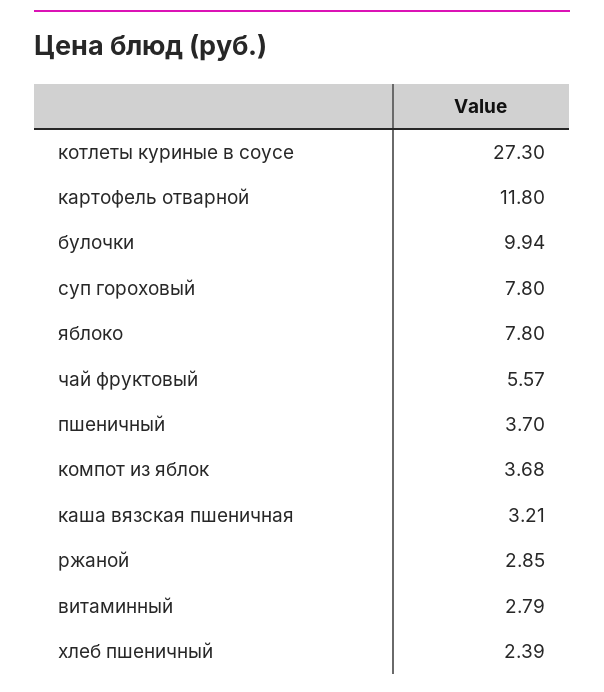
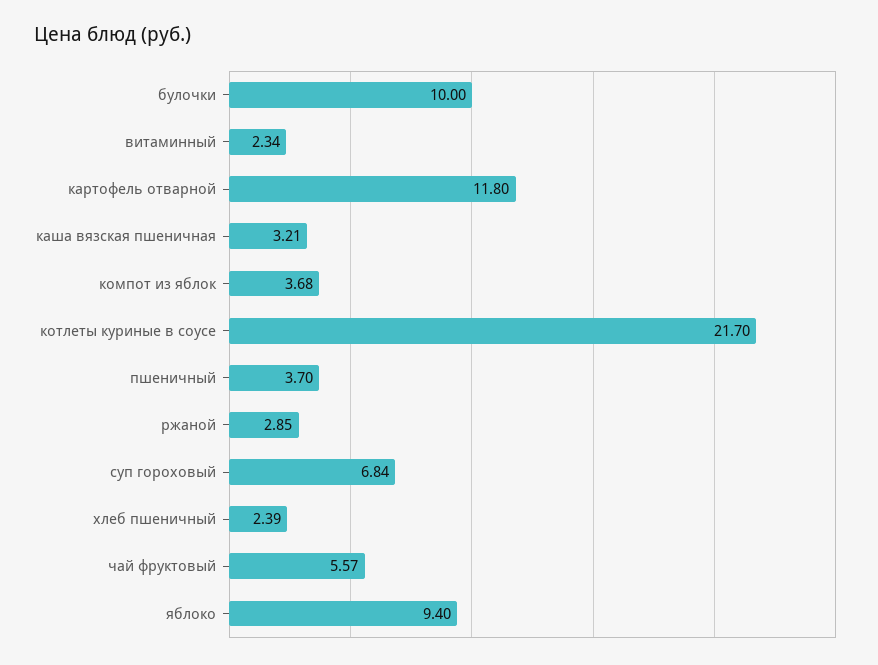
  {
-   "котлеты куриные в соусе": 27.3,
+   "котлеты куриные в соусе": 21.7,
    "картофель отварной": 11.8,
-   "булочки": 9.94,
+   "булочки": 10,
-   "суп гороховый": 7.8,
+   "суп гороховый": 6.84,
-   "яблоко": 7.8,
+   "яблоко": 9.4,
    "чай фруктовый": 5.57,
    "пшеничный": 3.7,
    "компот из яблок": 3.68,
    "каша вязская пшеничная": 3.21,
    "ржаной": 2.85,
-   "витаминный": 2.79,
+   "витаминный": 2.34,
    "хлеб пшеничный": 2.39
  }

